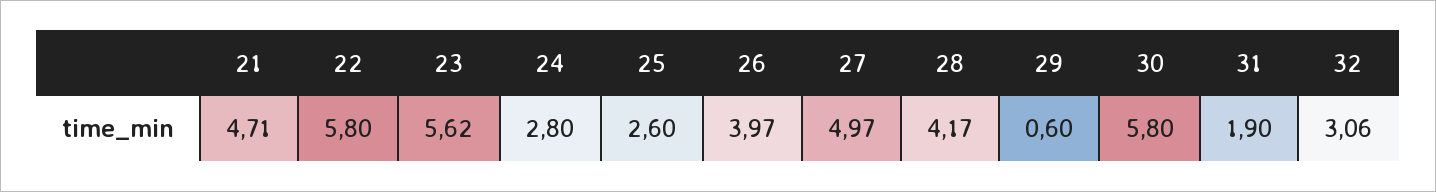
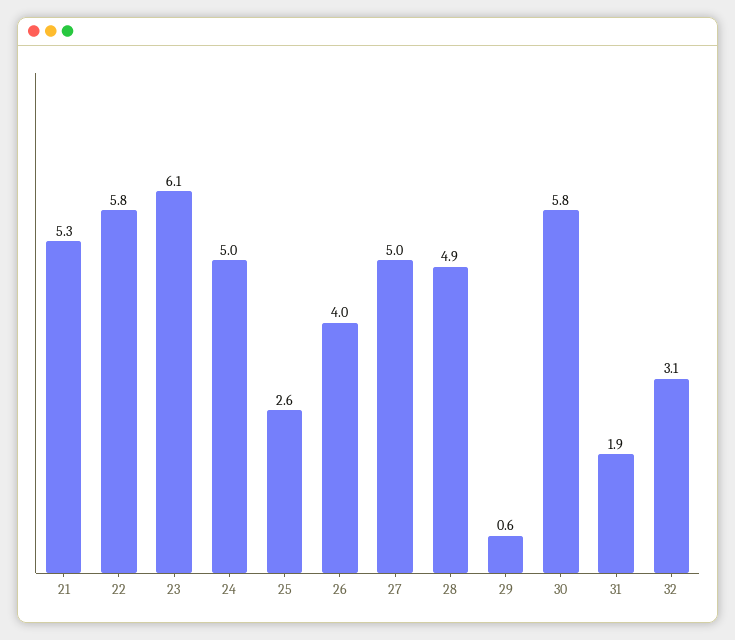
  {
-   "21": 4.71,
+   "21": 5.3,
    "22": 5.8,
-   "23": 5.62,
+   "23": 6.1,
-   "24": 2.8,
+   "24": 5,
    "25": 2.6,
    "26": 3.97,
    "27": 4.97,
-   "28": 4.17,
+   "28": 4.9,
    "29": 0.6,
    "30": 5.8,
    "31": 1.9,
    "32": 3.06
  }

